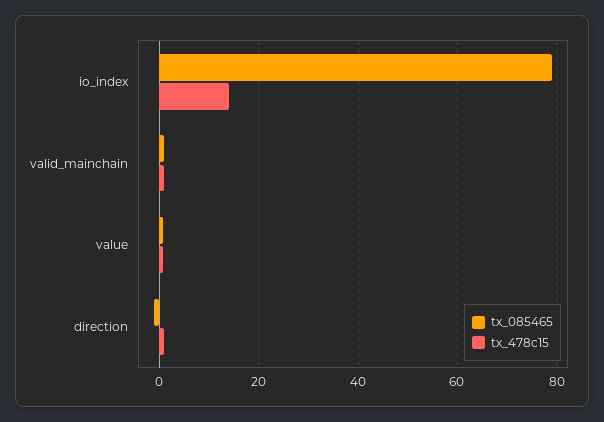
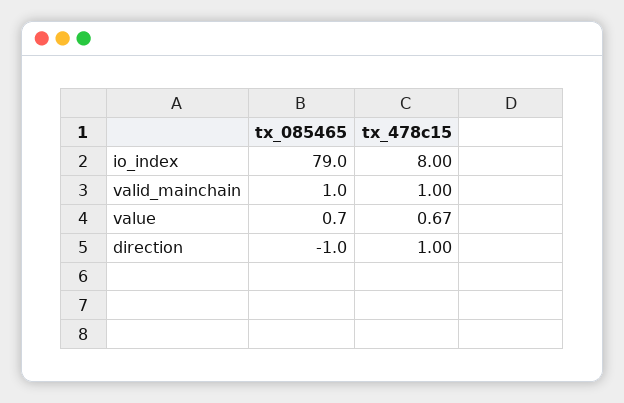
  {
    "tx_085465": {
      "io_index": 79,
      "valid_mainchain": 1,
      "value": 0.7,
      "direction": -1
    },
    "tx_478c15": {
-     "io_index": 14,
+     "io_index": 8,
      "valid_mainchain": 1,
      "value": 0.67,
      "direction": 1
    }
  }

